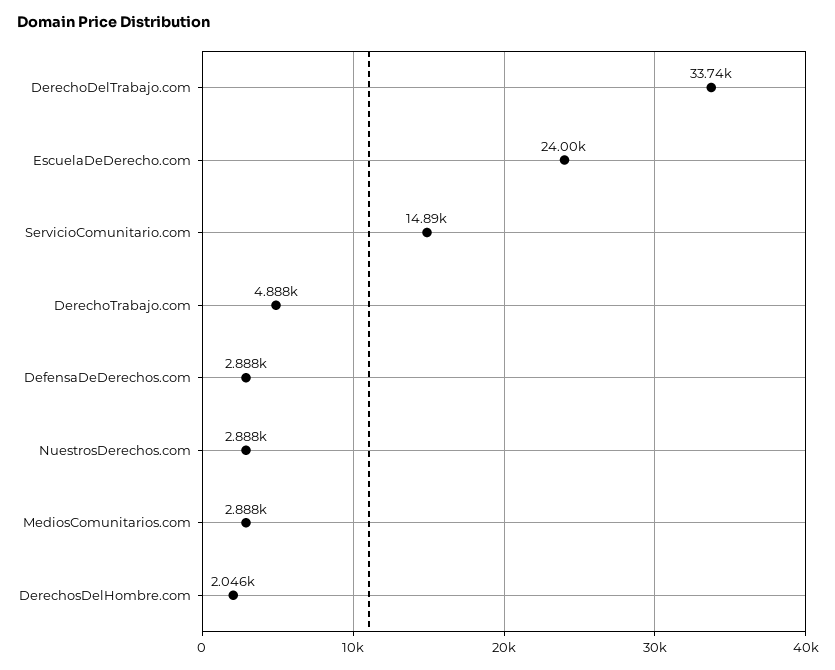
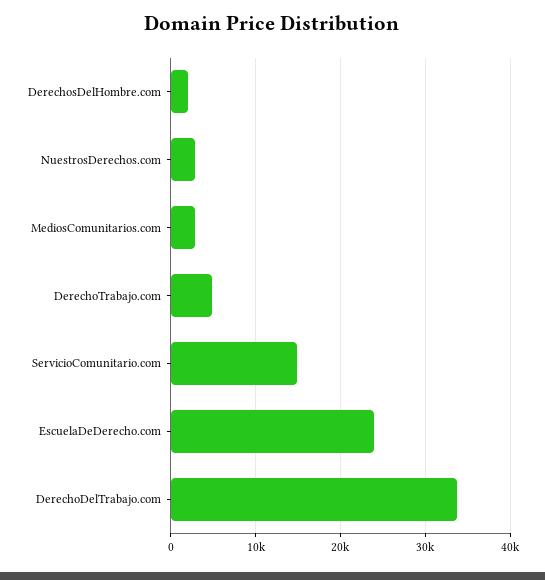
  {
    "DerechoDelTrabajo.com": 33740,
    "EscuelaDeDerecho.com": 24000,
    "ServicioComunitario.com": 14890,
    "DerechoTrabajo.com": 4888,
-   "DefensaDeDerechos.com": 2888,
    "NuestrosDerechos.com": 2888,
    "MediosComunitarios.com": 2888,
    "DerechosDelHombre.com": 2046
  }

